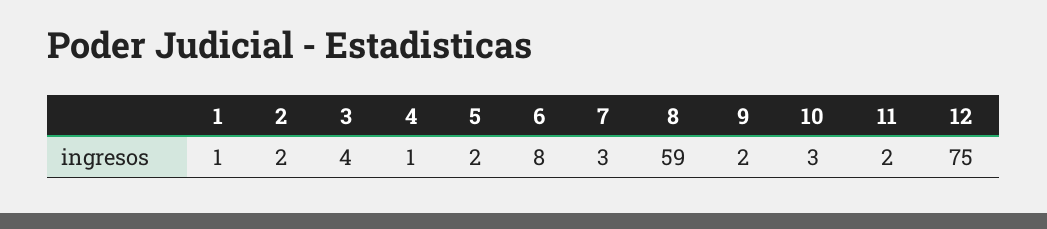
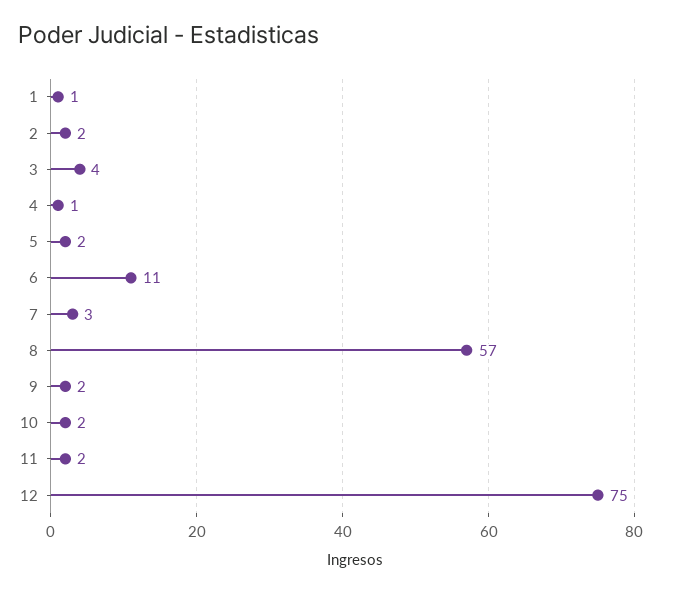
  {
    "1": 1,
    "2": 2,
    "3": 4,
    "4": 1,
    "5": 2,
-   "6": 8,
+   "6": 11,
    "7": 3,
-   "8": 59,
+   "8": 57,
    "9": 2,
-   "10": 3,
+   "10": 2,
    "11": 2,
    "12": 75
  }

